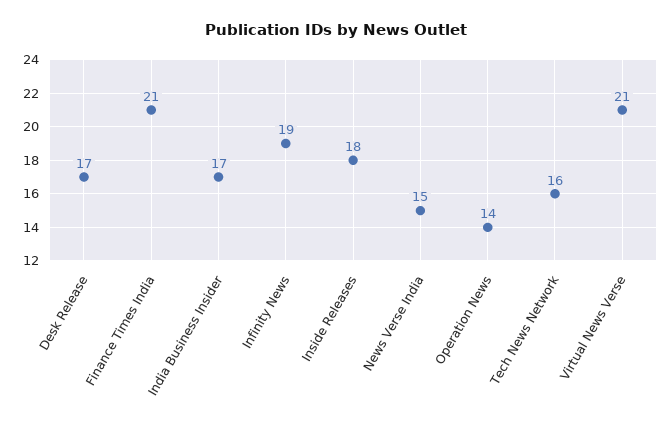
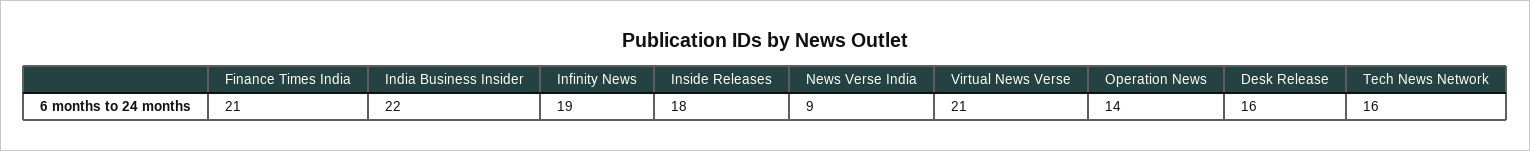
  {
-   "Desk Release": 17,
+   "Desk Release": 16,
    "Finance Times India": 21,
-   "India Business Insider": 17,
+   "India Business Insider": 22,
    "Infinity News": 19,
    "Inside Releases": 18,
-   "News Verse India": 15,
+   "News Verse India": 9,
    "Operation News": 14,
    "Tech News Network": 16,
    "Virtual News Verse": 21
  }

